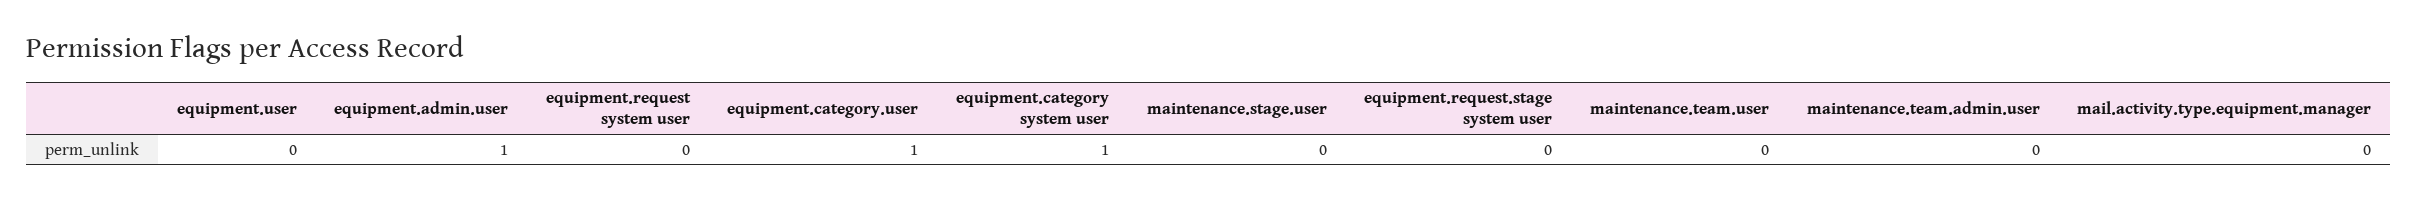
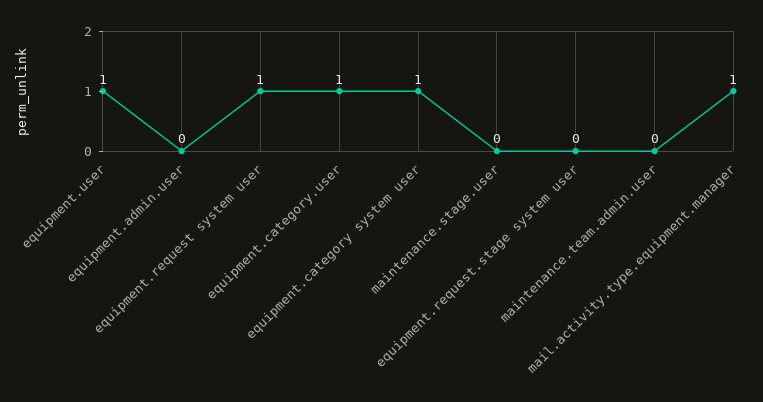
  {
-   "equipment.user": 0,
+   "equipment.user": 1,
-   "equipment.admin.user": 1,
+   "equipment.admin.user": 0,
-   "equipment.request system user": 0,
+   "equipment.request system user": 1,
    "equipment.category.user": 1,
    "equipment.category system user": 1,
    "maintenance.stage.user": 0,
    "equipment.request.stage system user": 0,
-   "maintenance.team.user": 0,
    "maintenance.team.admin.user": 0,
-   "mail.activity.type.equipment.manager": 0
+   "mail.activity.type.equipment.manager": 1
  }

